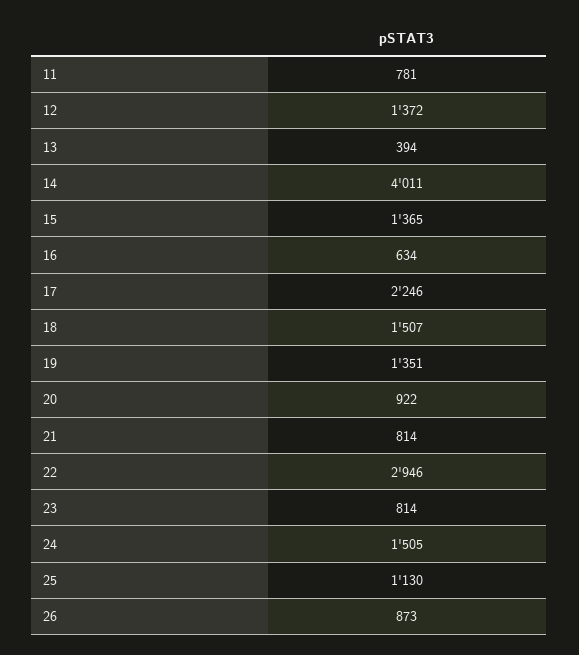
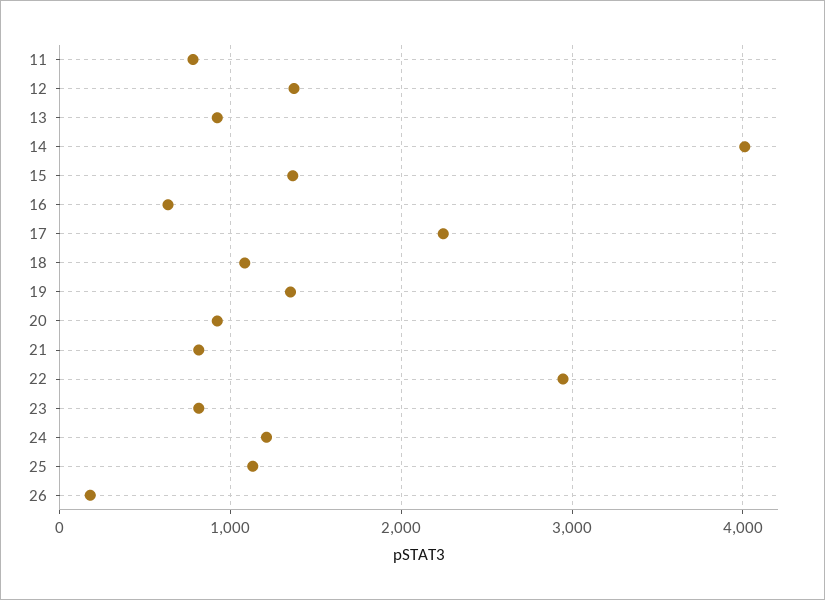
  {
    "11": 781,
    "12": 1372,
-   "13": 394,
+   "13": 900,
    "14": 4011,
    "15": 1365,
    "16": 634,
    "17": 2246,
-   "18": 1507,
+   "18": 1100,
    "19": 1351,
    "20": 922,
    "21": 814,
    "22": 2946,
    "23": 814,
-   "24": 1505,
+   "24": 1200,
    "25": 1130,
-   "26": 873
+   "26": 200
  }

